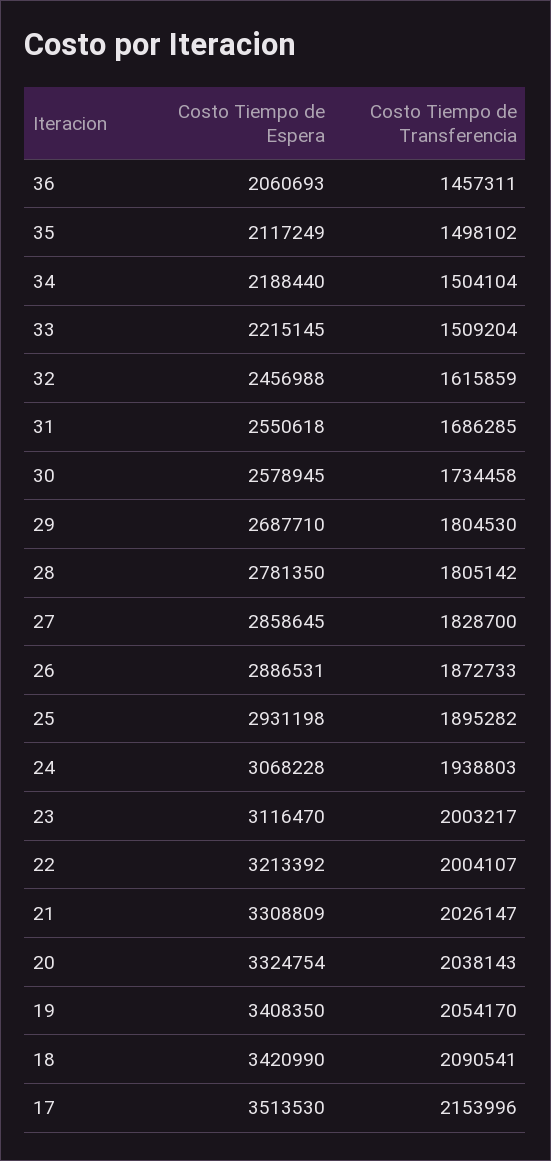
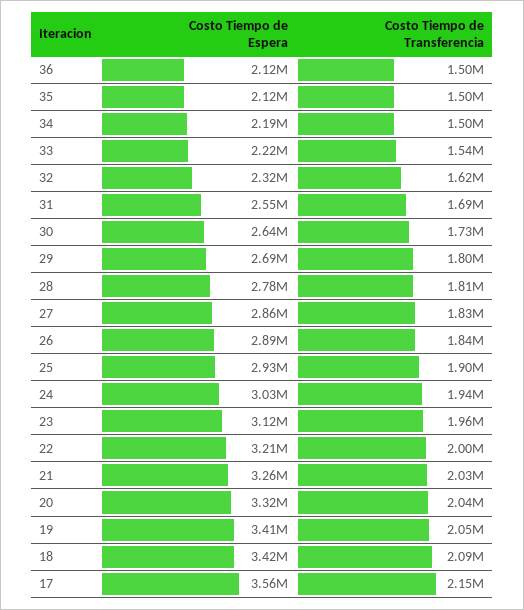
  {
    "Costo Tiempo de Espera": {
-     "36": 2060693,
+     "36": 2120000,
      "35": 2117249,
      "34": 2188440,
      "33": 2215145,
-     "32": 2456988,
+     "32": 2320000,
      "31": 2550618,
-     "30": 2578945,
+     "30": 2640000,
      "29": 2687710,
      "28": 2781350,
      "27": 2858645,
      "26": 2886531,
      "25": 2931198,
-     "24": 3068228,
+     "24": 3030000,
      "23": 3116470,
      "22": 3213392,
-     "21": 3308809,
+     "21": 3260000,
      "20": 3324754,
      "19": 3408350,
      "18": 3420990,
-     "17": 3513530
+     "17": 3560000
    },
    "Costo Tiempo de Transferencia": {
-     "36": 1457311,
+     "36": 1500000,
      "35": 1498102,
      "34": 1504104,
-     "33": 1509204,
+     "33": 1540000,
      "32": 1615859,
      "31": 1686285,
      "30": 1734458,
      "29": 1804530,
      "28": 1805142,
      "27": 1828700,
-     "26": 1872733,
+     "26": 1840000,
      "25": 1895282,
      "24": 1938803,
-     "23": 2003217,
+     "23": 1960000,
      "22": 2004107,
      "21": 2026147,
      "20": 2038143,
      "19": 2054170,
      "18": 2090541,
      "17": 2153996
    }
  }

